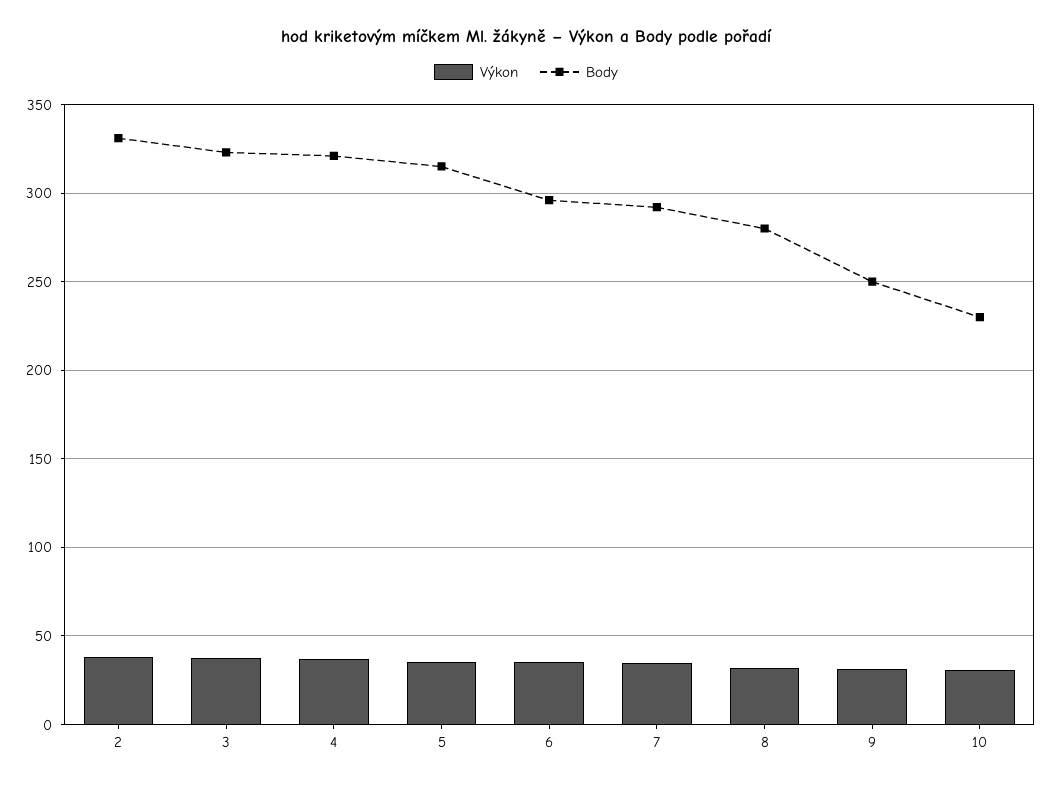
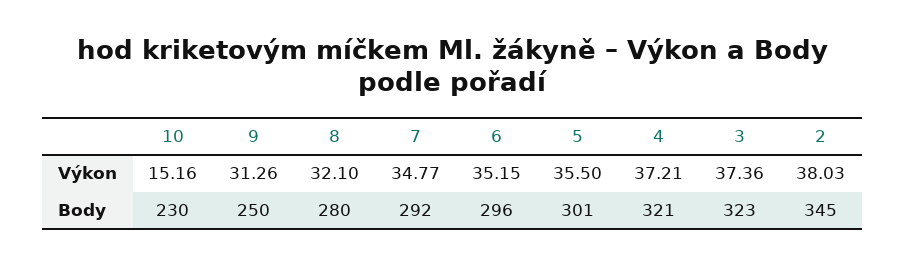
  {
    "Výkon": {
      "2": 38.03,
      "3": 37.36,
      "4": 37.21,
      "5": 35.5,
      "6": 35.15,
      "7": 34.77,
      "8": 32.1,
      "9": 31.26,
-     "10": 30
+     "10": 15.16
    },
    "Body": {
-     "2": 330,
+     "2": 345,
      "3": 323,
      "4": 321,
-     "5": 315,
+     "5": 301,
      "6": 296,
      "7": 292,
      "8": 280,
      "9": 250,
      "10": 230
    }
  }

